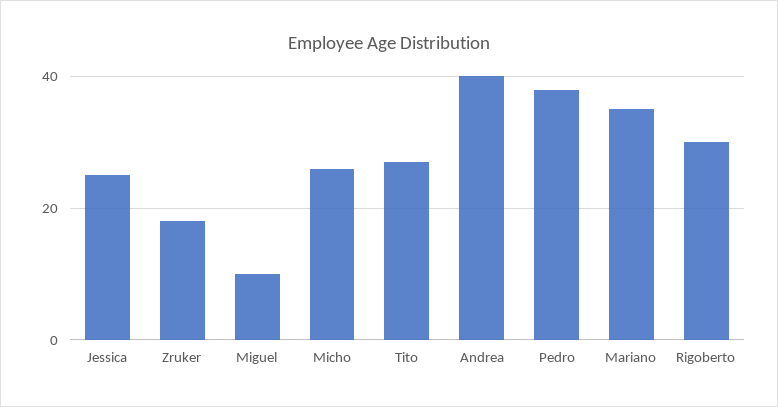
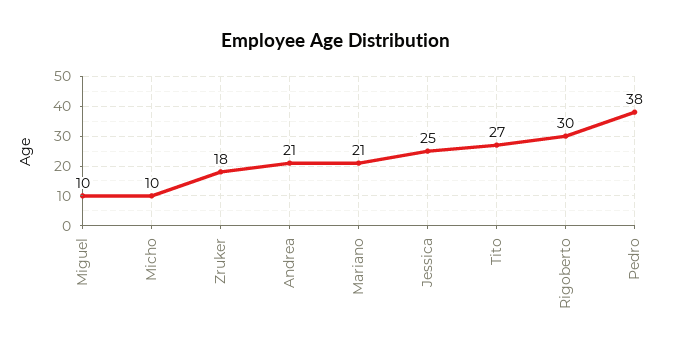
  {
    "Jessica": 25,
    "Zruker": 18,
    "Miguel": 10,
-   "Micho": 25,
+   "Micho": 10,
    "Tito": 27,
-   "Andrea": 40,
+   "Andrea": 21,
    "Pedro": 38,
-   "Mariano": 35,
+   "Mariano": 21,
    "Rigoberto": 30
  }

